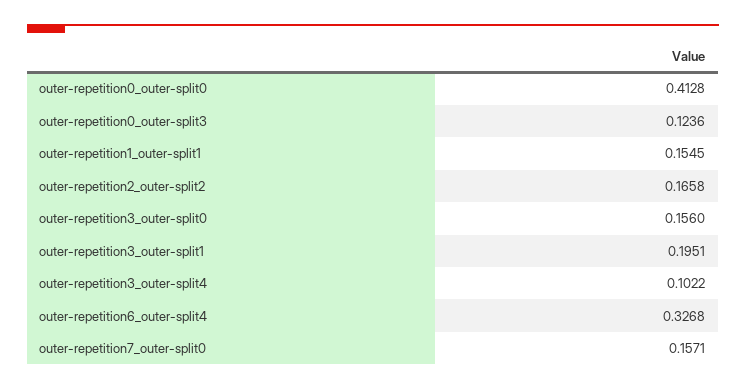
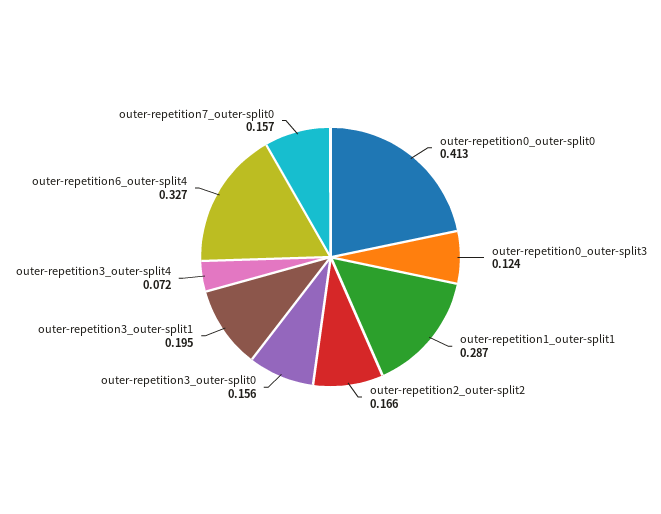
  {
    "outer-repetition0_outer-split0": 0.4128,
    "outer-repetition0_outer-split3": 0.1236,
-   "outer-repetition1_outer-split1": 0.1545,
+   "outer-repetition1_outer-split1": 0.287,
    "outer-repetition2_outer-split2": 0.1658,
    "outer-repetition3_outer-split0": 0.156,
    "outer-repetition3_outer-split1": 0.1951,
-   "outer-repetition3_outer-split4": 0.1022,
+   "outer-repetition3_outer-split4": 0.072,
    "outer-repetition6_outer-split4": 0.3268,
    "outer-repetition7_outer-split0": 0.1571
  }

